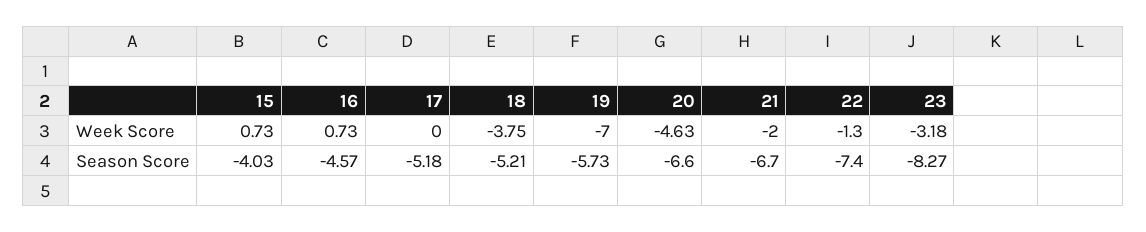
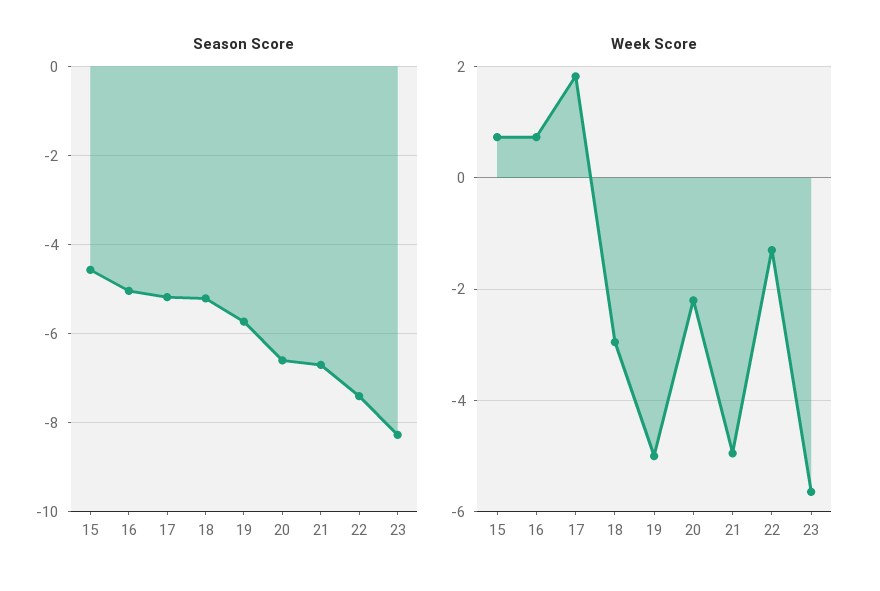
  {
    "Week Score": {
      "15": 0.73,
      "16": 0.73,
-     "17": 0,
+     "17": 1.8,
-     "18": -3.75,
+     "18": -3,
-     "19": -7,
+     "19": -5,
-     "20": -4.63,
+     "20": -2.2,
-     "21": -2,
+     "21": -5,
      "22": -1.3,
-     "23": -3.18
+     "23": -5.6
    },
    "Season Score": {
-     "15": -4.03,
+     "15": -4.6,
-     "16": -4.57,
+     "16": -5,
      "17": -5.18,
      "18": -5.21,
      "19": -5.73,
      "20": -6.6,
      "21": -6.7,
      "22": -7.4,
      "23": -8.27
    }
  }

